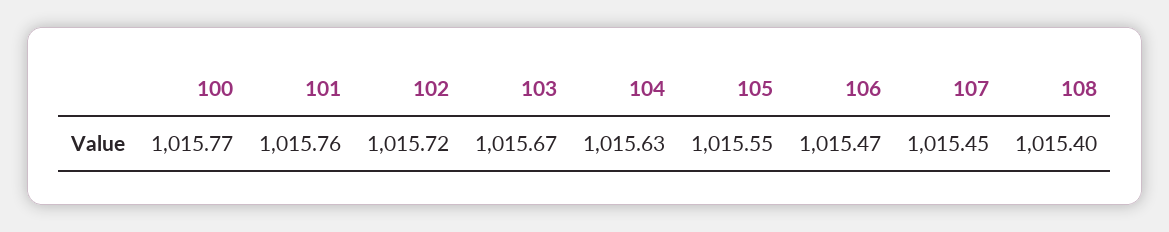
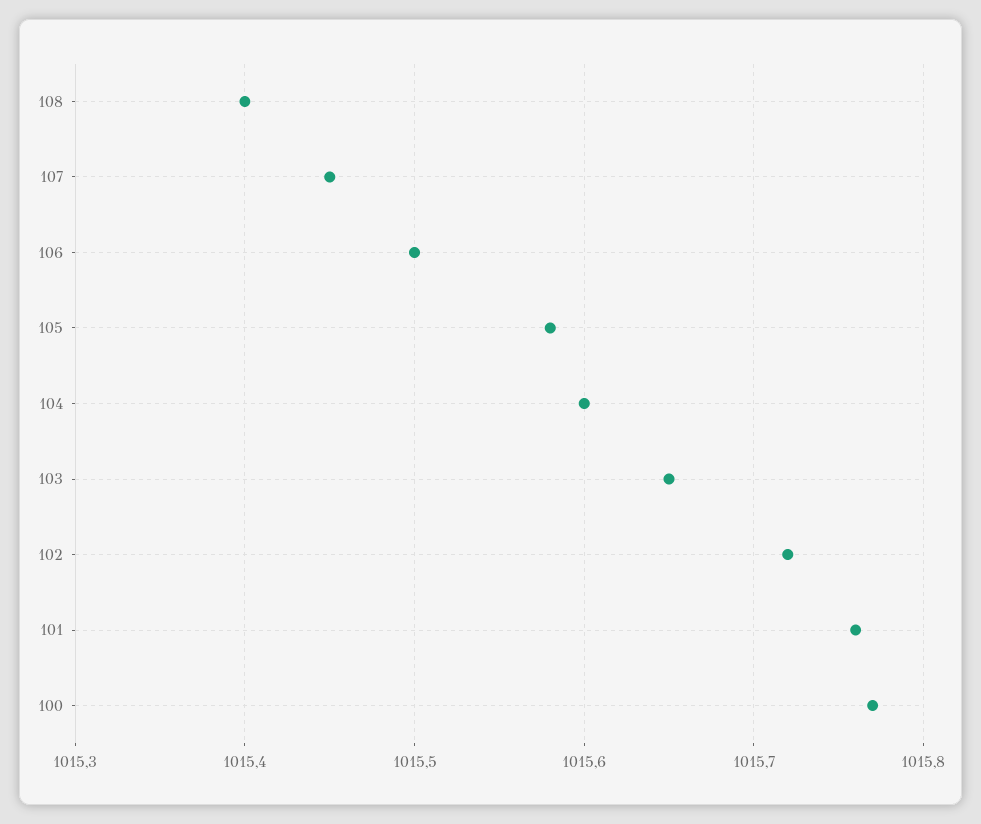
  {
    "100": 1015.77,
    "101": 1015.76,
    "102": 1015.72,
-   "103": 1015.67,
+   "103": 1015.65,
-   "104": 1015.63,
+   "104": 1015.6,
-   "105": 1015.55,
+   "105": 1015.58,
-   "106": 1015.47,
+   "106": 1015.5,
    "107": 1015.45,
    "108": 1015.4
  }

